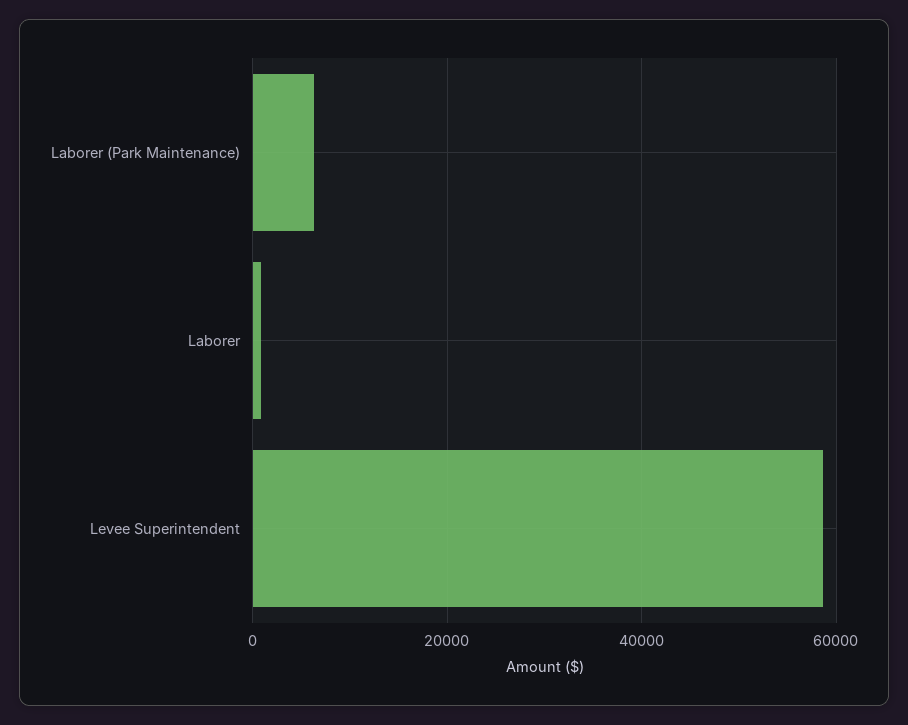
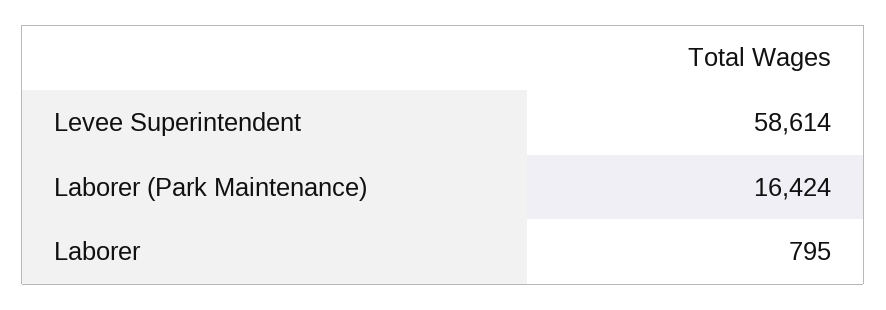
  {
-   "Laborer (Park Maintenance)": 6000,
+   "Laborer (Park Maintenance)": 16424,
    "Laborer": 795,
    "Levee Superintendent": 58614
  }

